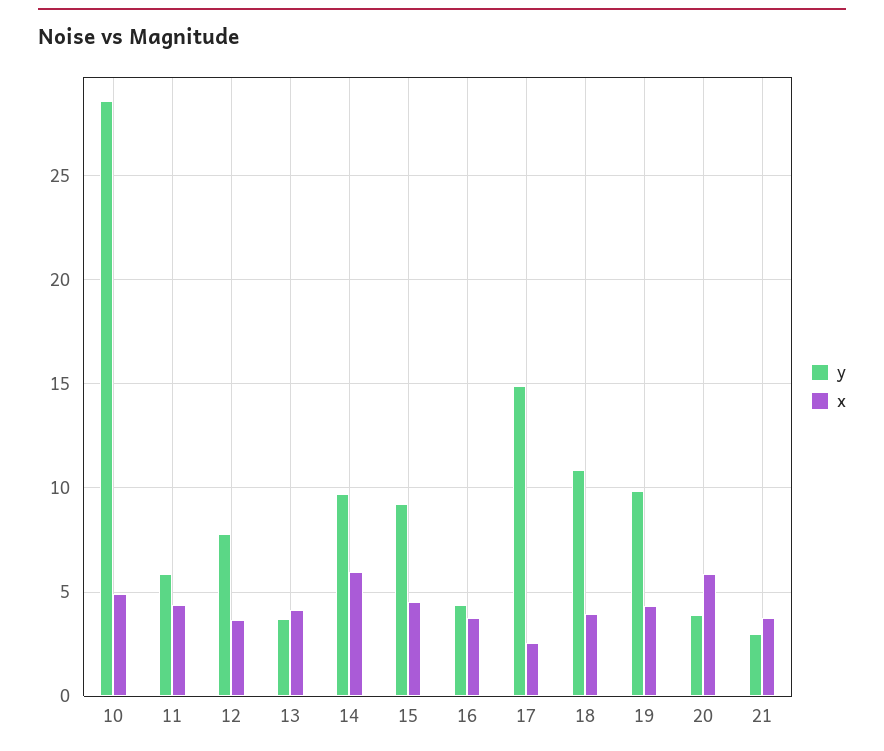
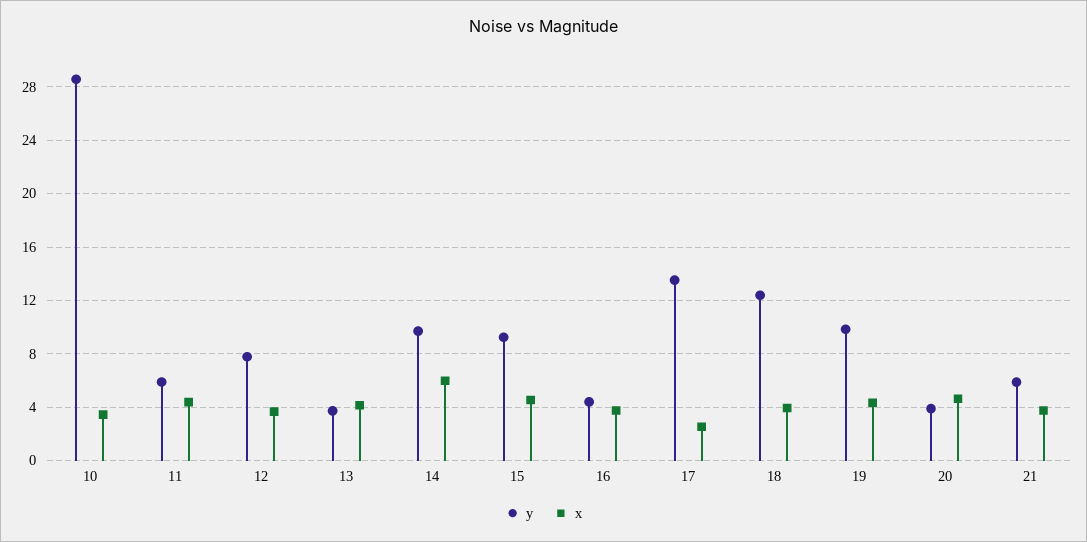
  {
    "y": {
      "10": 28.5,
      "11": 6,
      "12": 8,
      "13": 3.5,
      "14": 9.5,
      "15": 9,
      "16": 4.5,
-     "17": 15,
+     "17": 13.5,
-     "18": 11,
+     "18": 12.5,
      "19": 10,
      "20": 4,
-     "21": 3
+     "21": 6
    },
    "x": {
-     "10": 5,
+     "10": 3.5,
      "11": 4.5,
      "12": 3.5,
      "13": 4,
      "14": 6,
      "15": 4.5,
      "16": 4,
      "17": 2.5,
      "18": 4,
      "19": 4.5,
-     "20": 6,
+     "20": 4.5,
      "21": 3.5
    }
  }

